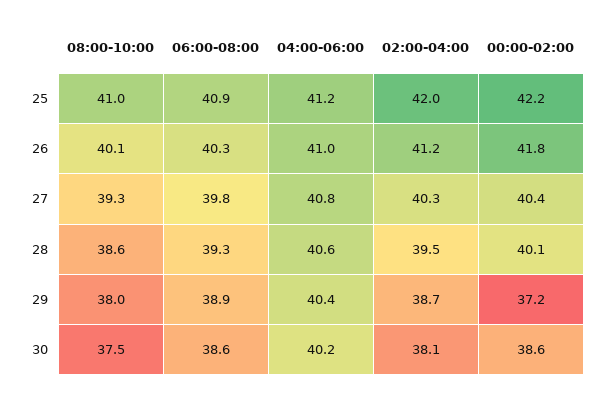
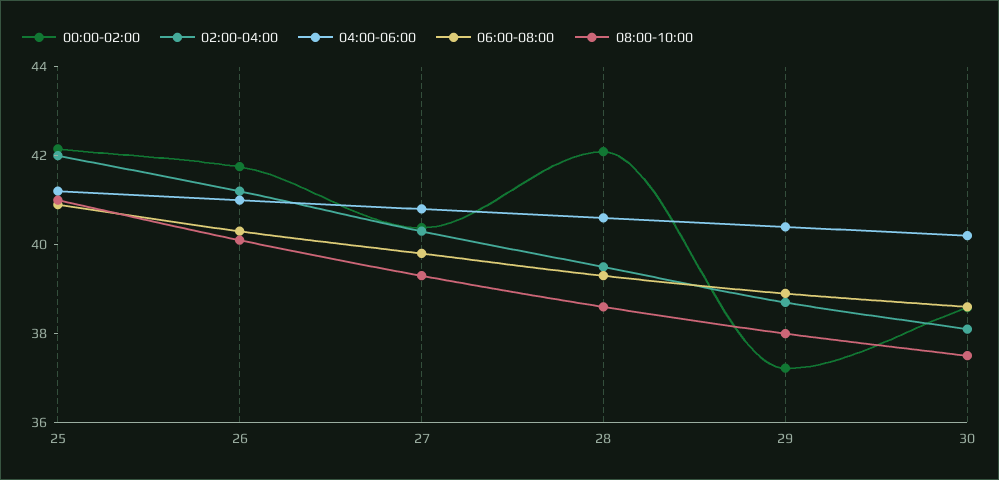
  {
    "08:00-10:00": {
      "25": 41,
      "26": 40.1,
      "27": 39.3,
      "28": 38.6,
      "29": 38,
      "30": 37.5
    },
    "06:00-08:00": {
      "25": 40.9,
      "26": 40.3,
      "27": 39.8,
      "28": 39.3,
      "29": 38.9,
      "30": 38.6
    },
    "04:00-06:00": {
      "25": 41.2,
      "26": 41,
      "27": 40.8,
      "28": 40.6,
      "29": 40.4,
      "30": 40.2
    },
    "02:00-04:00": {
      "25": 42,
      "26": 41.2,
      "27": 40.3,
      "28": 39.5,
      "29": 38.7,
      "30": 38.1
    },
    "00:00-02:00": {
      "25": 42.2,
      "26": 41.8,
      "27": 40.4,
-     "28": 40.1,
+     "28": 42,
      "29": 37.2,
      "30": 38.6
    }
  }

